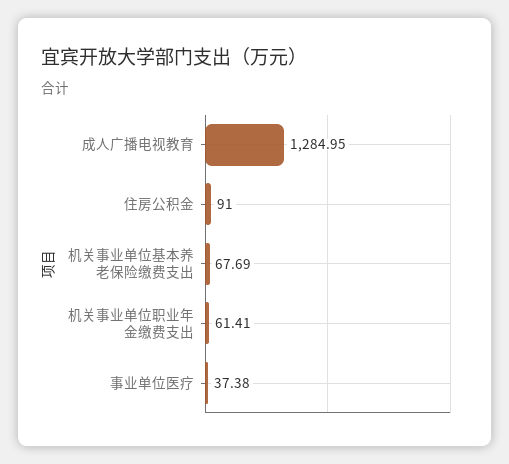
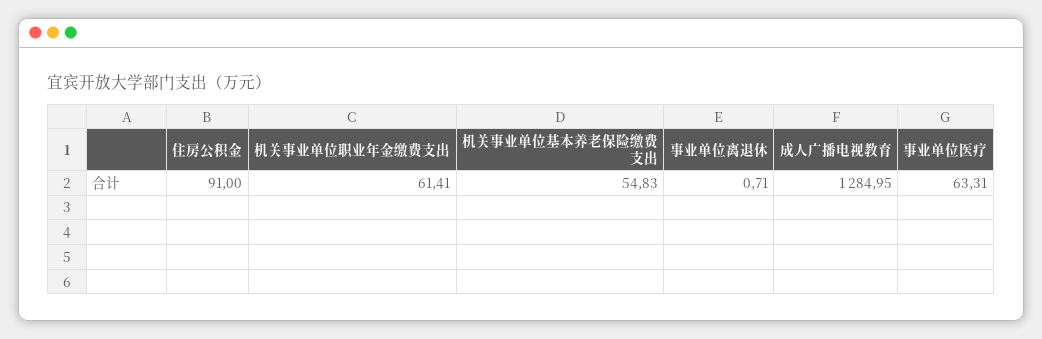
  {
    "成人广播电视教育": 1284.95,
    "住房公积金": 91,
-   "机关事业单位基本养老保险缴费支出": 67.69,
+   "机关事业单位基本养老保险缴费支出": 54.83,
    "机关事业单位职业年金缴费支出": 61.41,
-   "事业单位医疗": 37.38
+   "事业单位医疗": 63.31,
+   "事业单位离退休": 0.71
  }

